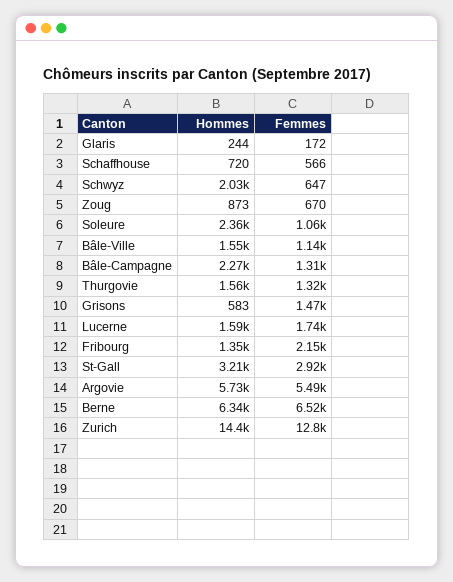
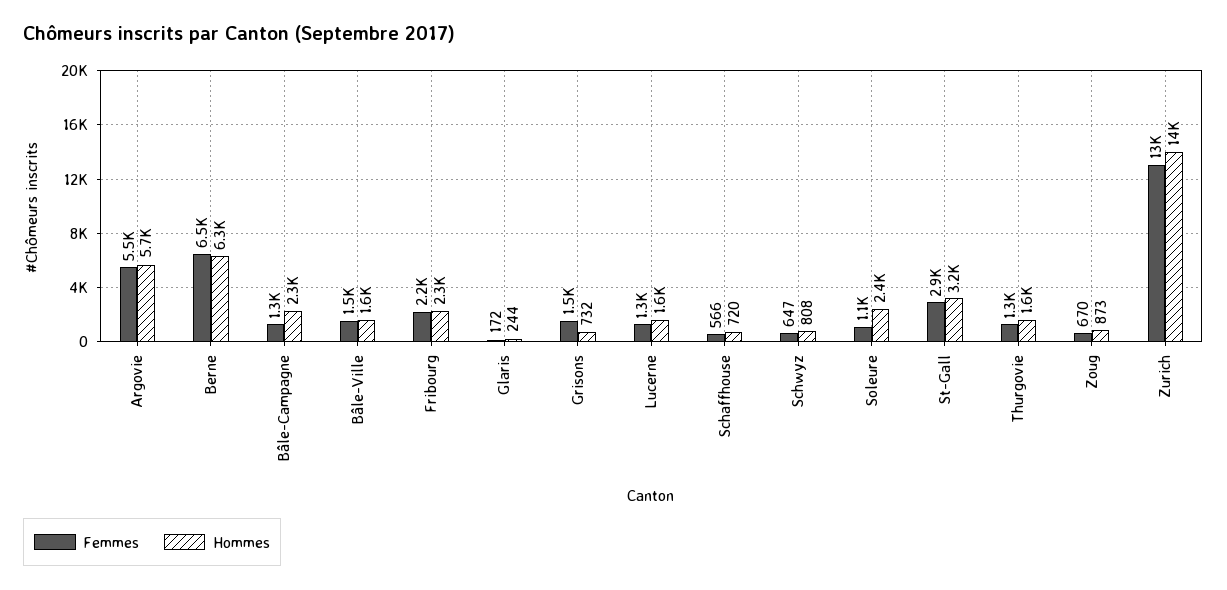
  {
    "Hommes": {
      "Glaris": 244,
      "Schaffhouse": 720,
-     "Schwyz": 2030,
+     "Schwyz": 808,
      "Zoug": 873,
      "Soleure": 2360,
      "Bâle-Ville": 1550,
      "Bâle-Campagne": 2270,
      "Thurgovie": 1560,
-     "Grisons": 583,
+     "Grisons": 732,
      "Lucerne": 1590,
-     "Fribourg": 1350,
+     "Fribourg": 2300,
      "St-Gall": 3210,
      "Argovie": 5730,
      "Berne": 6340,
      "Zurich": 14400
    },
    "Femmes": {
      "Glaris": 172,
      "Schaffhouse": 566,
      "Schwyz": 647,
      "Zoug": 670,
      "Soleure": 1060,
-     "Bâle-Ville": 1140,
+     "Bâle-Ville": 1500,
      "Bâle-Campagne": 1310,
      "Thurgovie": 1320,
      "Grisons": 1470,
-     "Lucerne": 1740,
+     "Lucerne": 1300,
      "Fribourg": 2150,
      "St-Gall": 2920,
      "Argovie": 5490,
      "Berne": 6520,
      "Zurich": 12800
    }
  }

